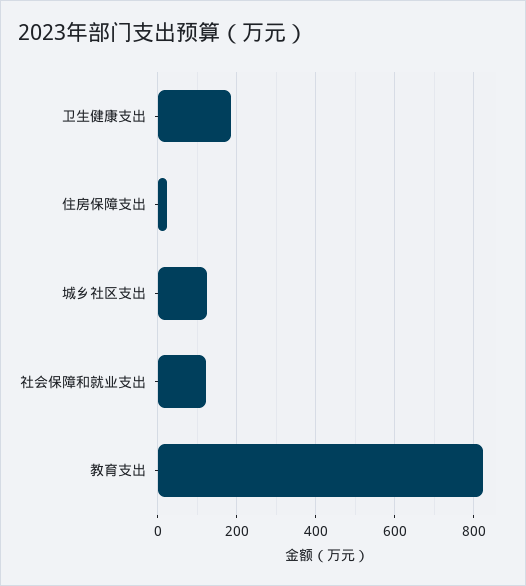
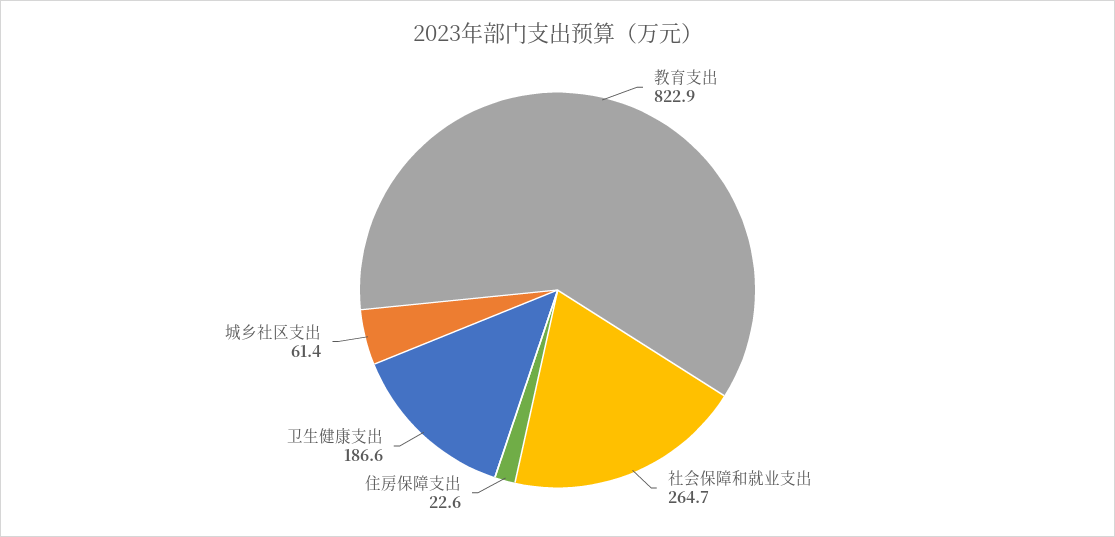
  {
    "卫生健康支出": 186.6,
    "住房保障支出": 22.6,
-   "城乡社区支出": 120,
+   "城乡社区支出": 61.4,
-   "社会保障和就业支出": 120,
+   "社会保障和就业支出": 264.7,
    "教育支出": 822.9
  }

